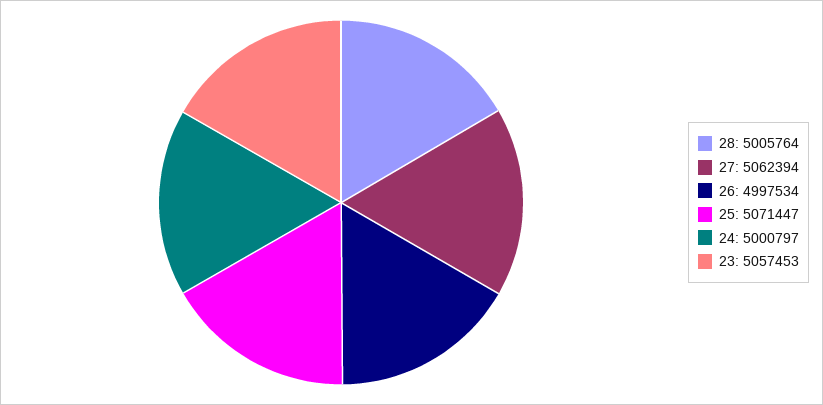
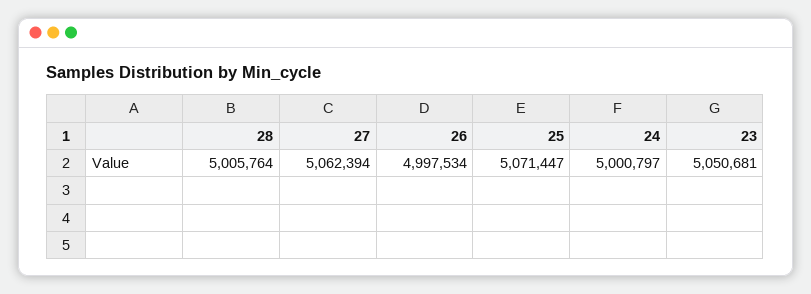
  {
    "28": 5005764,
    "27": 5062394,
    "26": 4997534,
    "25": 5071447,
    "24": 5000797,
-   "23": 5057453
+   "23": 5050681
  }

